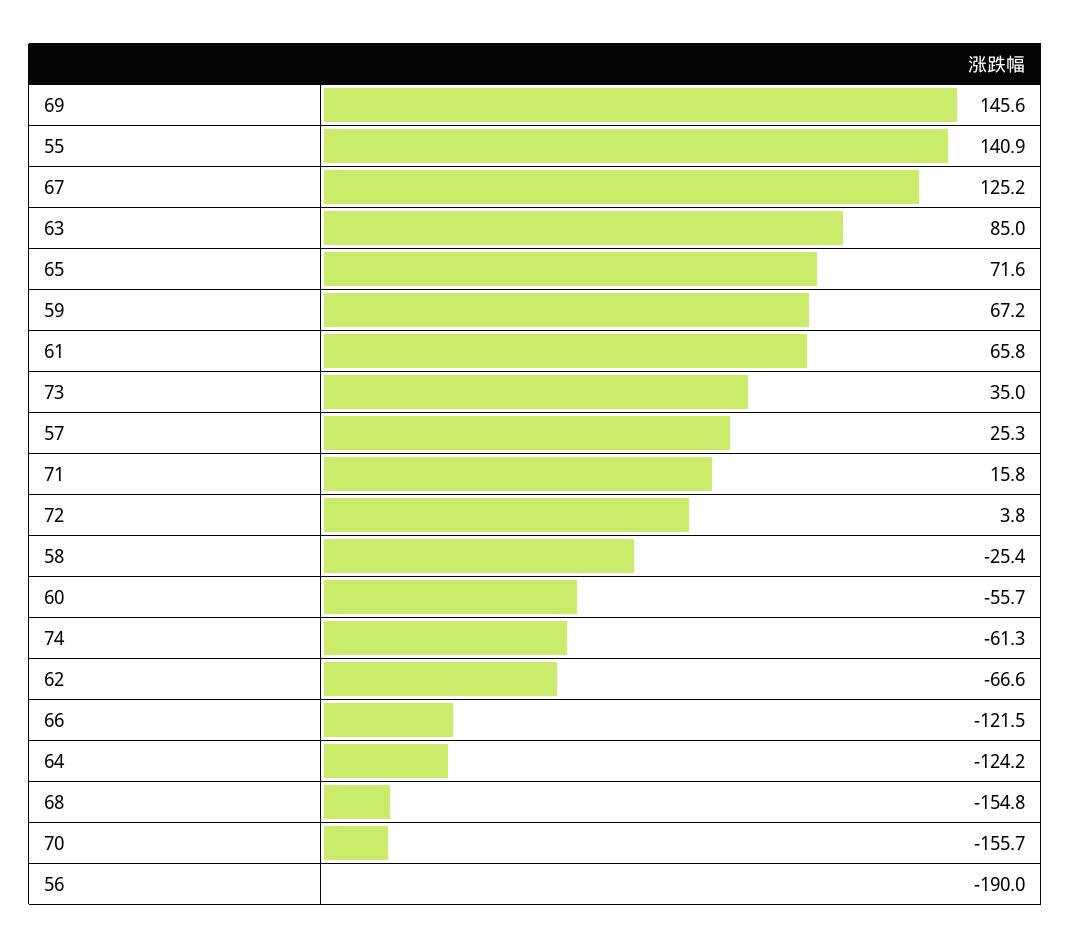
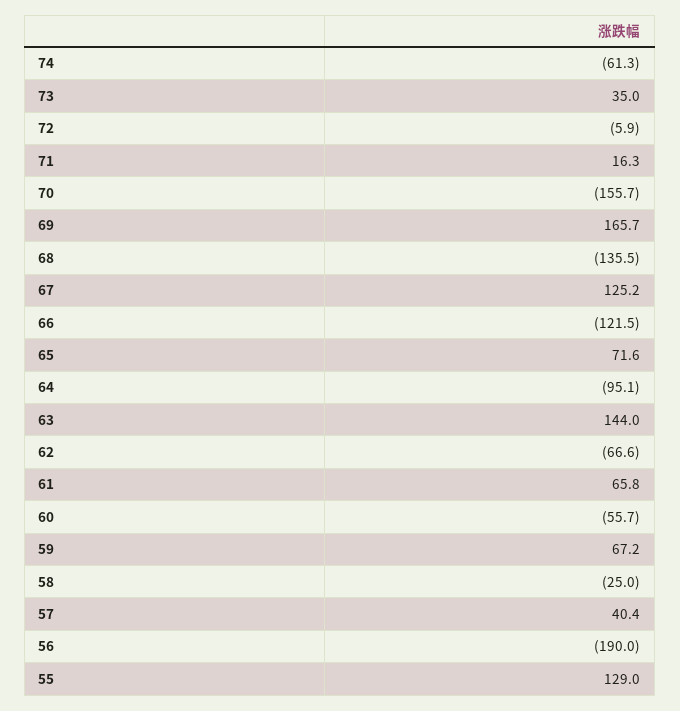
  {
-   "69": 145.6,
+   "69": 165.7,
-   "55": 140.9,
+   "55": 129,
    "67": 125.2,
-   "63": 85,
+   "63": 144,
    "65": 71.6,
    "59": 67.2,
    "61": 65.8,
    "73": 35,
-   "57": 25.3,
+   "57": 40.4,
-   "71": 15.8,
+   "71": 16.3,
-   "72": 3.8,
+   "72": -5.9,
-   "58": -25.4,
+   "58": -25,
    "60": -55.7,
    "74": -61.3,
    "62": -66.6,
    "66": -121.5,
-   "64": -124.2,
+   "64": -95.1,
-   "68": -154.8,
+   "68": -135.5,
    "70": -155.7,
    "56": -190
  }

